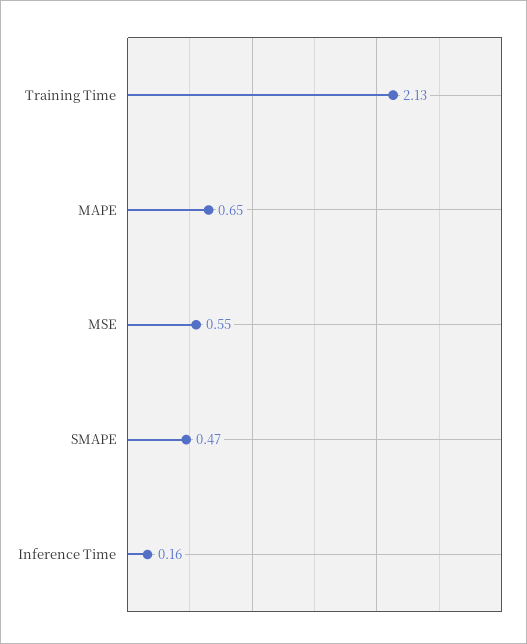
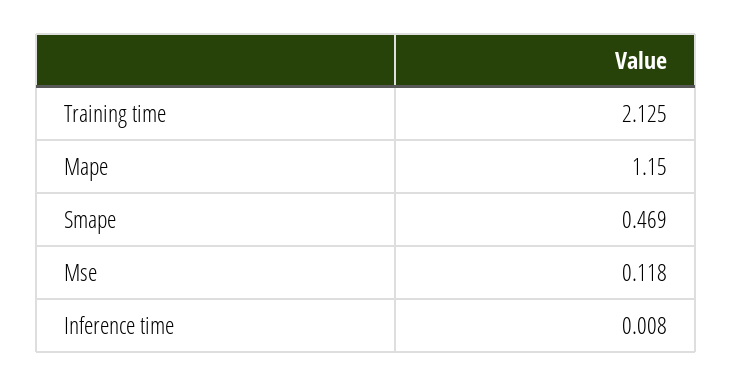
  {
    "Training Time": 2.125,
-   "MAPE": 0.65,
+   "MAPE": 1.15,
-   "MSE": 0.55,
+   "MSE": 0.118,
    "SMAPE": 0.469,
-   "Inference Time": 0.16
+   "Inference Time": 0.008
  }

